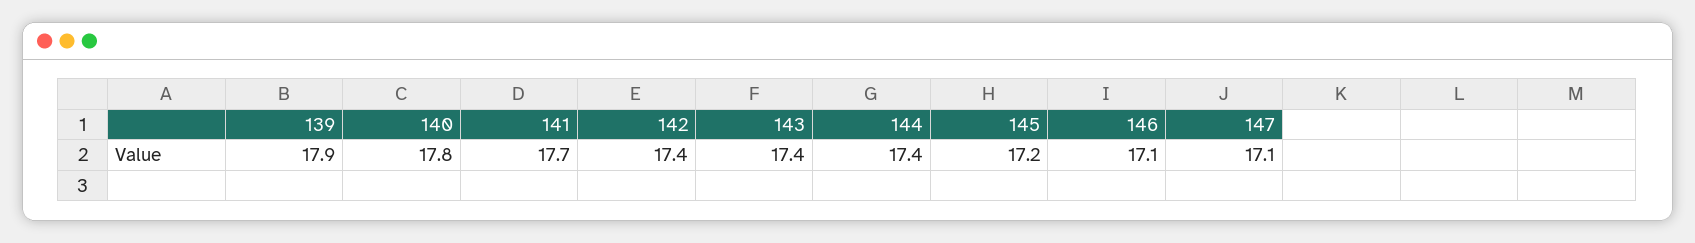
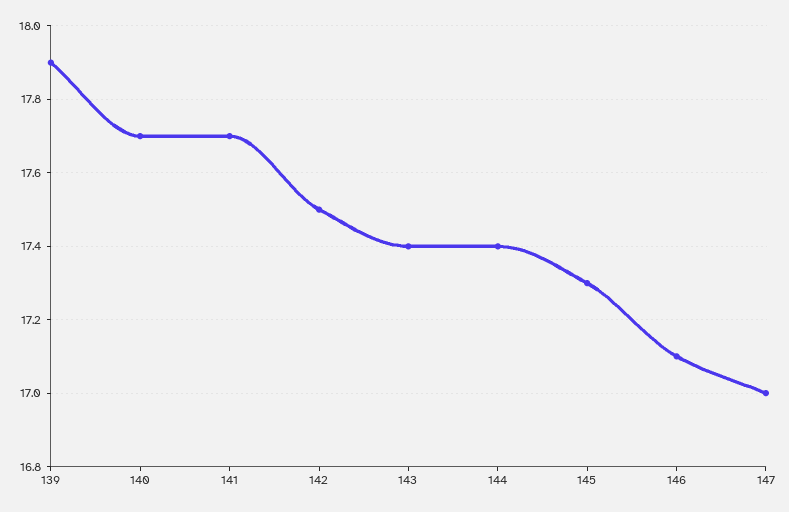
  {
    "139": 17.9,
-   "140": 17.8,
+   "140": 17.7,
    "141": 17.7,
-   "142": 17.4,
+   "142": 17.5,
    "143": 17.4,
    "144": 17.4,
-   "145": 17.2,
+   "145": 17.3,
    "146": 17.1,
-   "147": 17.1
+   "147": 17
  }

